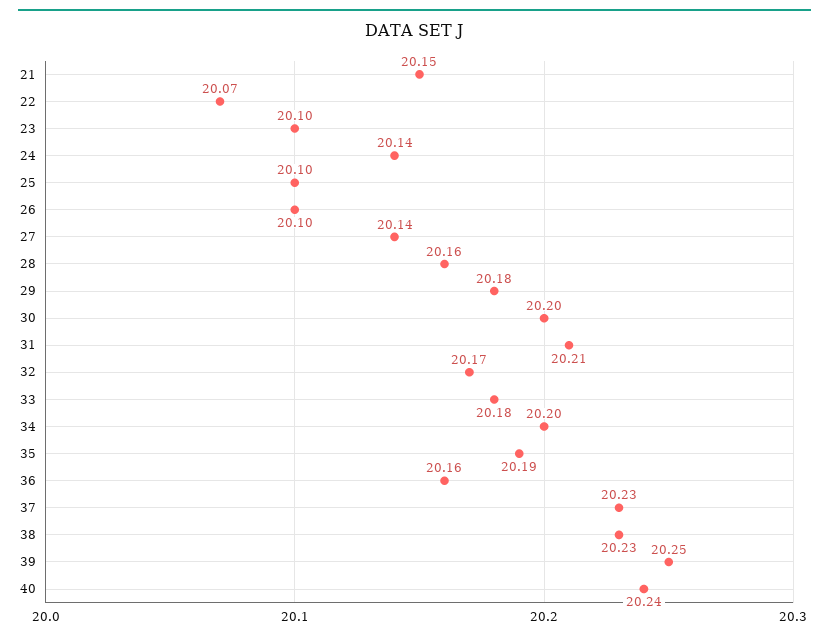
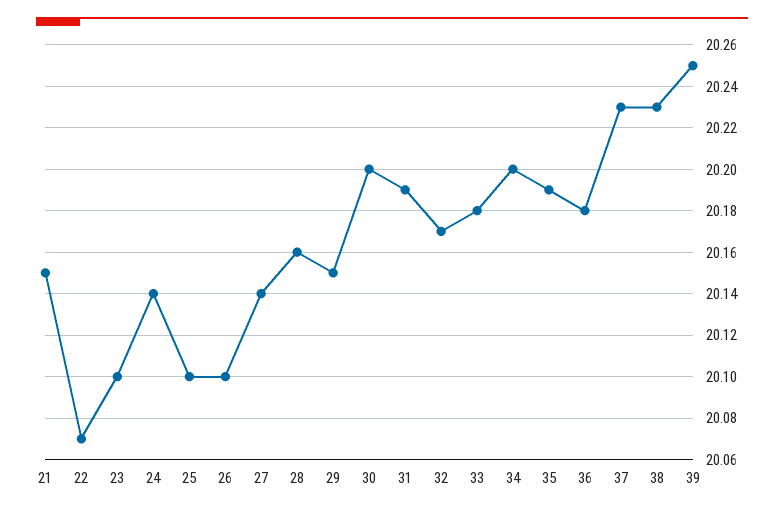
  {
    "21": 20.15,
    "22": 20.07,
    "23": 20.1,
    "24": 20.14,
    "25": 20.1,
    "26": 20.1,
    "27": 20.14,
    "28": 20.16,
-   "29": 20.18,
+   "29": 20.15,
    "30": 20.2,
-   "31": 20.21,
+   "31": 20.19,
    "32": 20.17,
    "33": 20.18,
    "34": 20.2,
    "35": 20.19,
-   "36": 20.16,
+   "36": 20.18,
    "37": 20.23,
    "38": 20.23,
-   "39": 20.25,
+   "39": 20.25
-   "40": 20.24
  }

